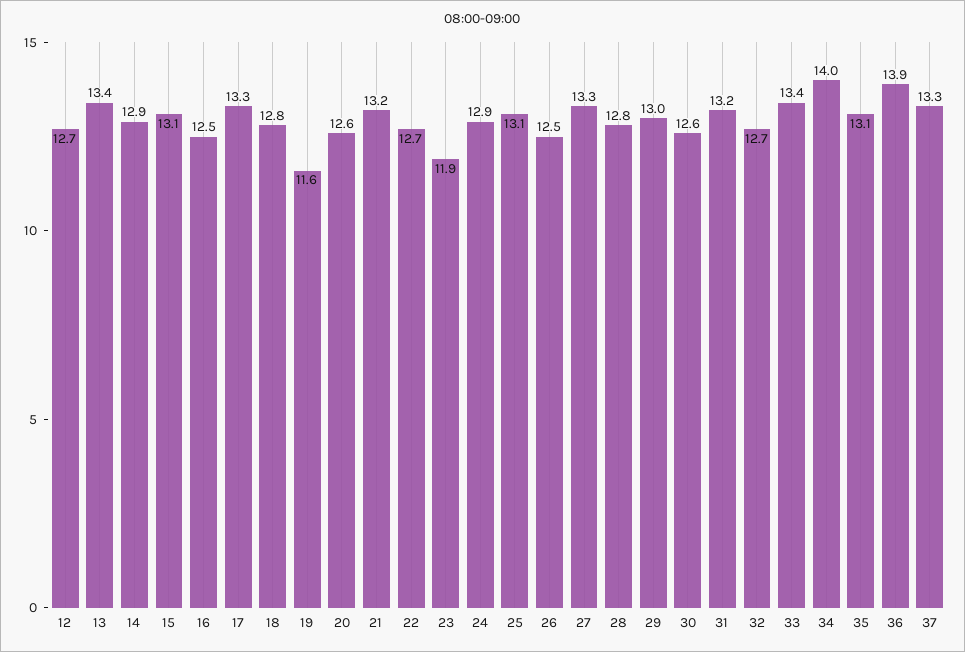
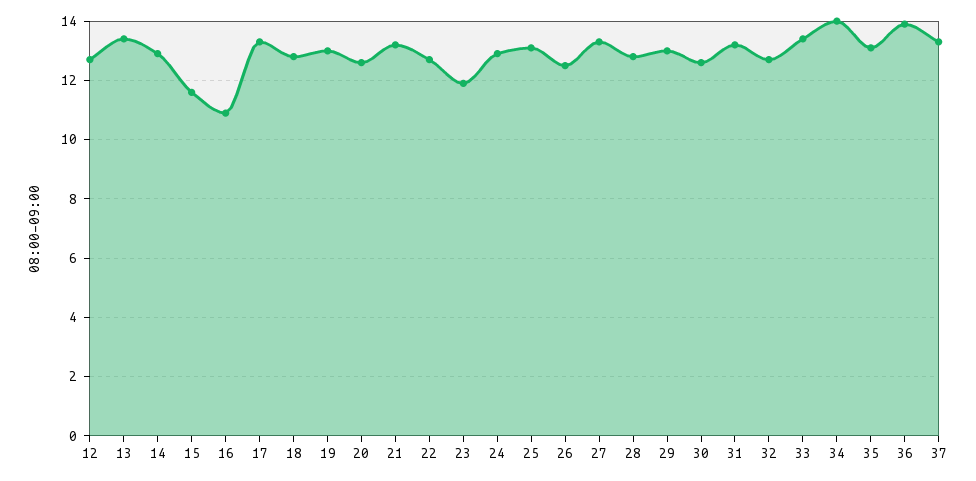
  {
    "12": 12.7,
    "13": 13.4,
    "14": 12.9,
-   "15": 13.1,
+   "15": 11.5,
-   "16": 12.5,
+   "16": 11,
    "17": 13.3,
    "18": 12.8,
-   "19": 11.6,
+   "19": 13,
    "20": 12.6,
    "21": 13.2,
    "22": 12.7,
    "23": 11.9,
    "24": 12.9,
    "25": 13.1,
    "26": 12.5,
    "27": 13.3,
    "28": 12.8,
    "29": 13,
    "30": 12.6,
    "31": 13.2,
    "32": 12.7,
    "33": 13.4,
    "34": 14,
    "35": 13.1,
    "36": 13.9,
    "37": 13.3
  }

